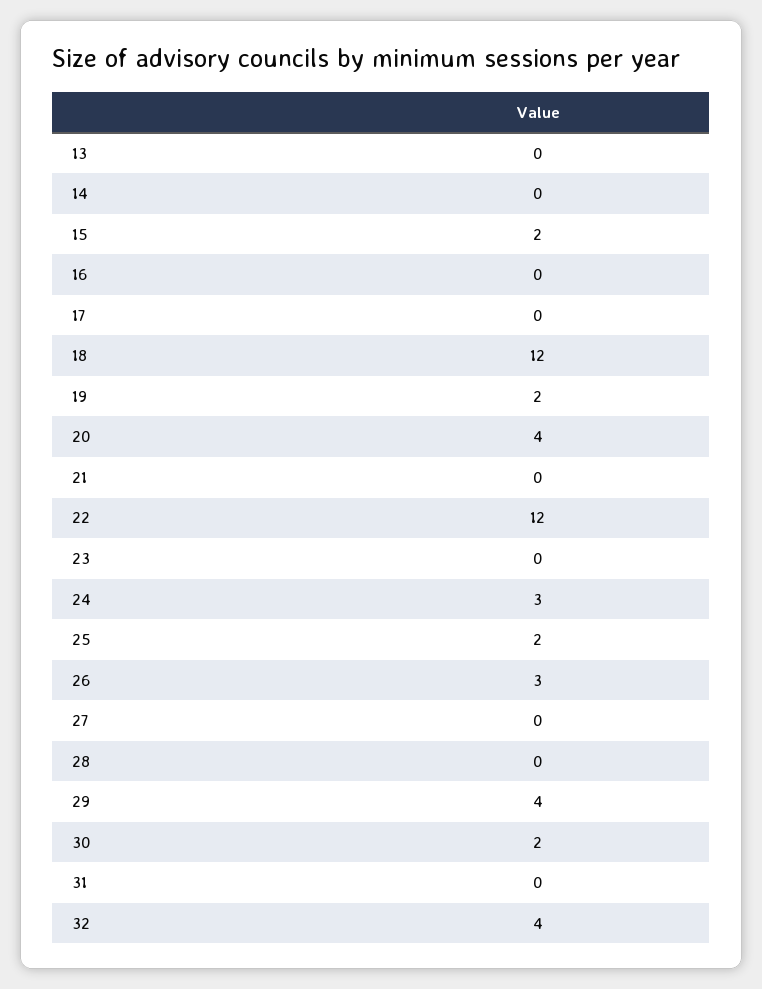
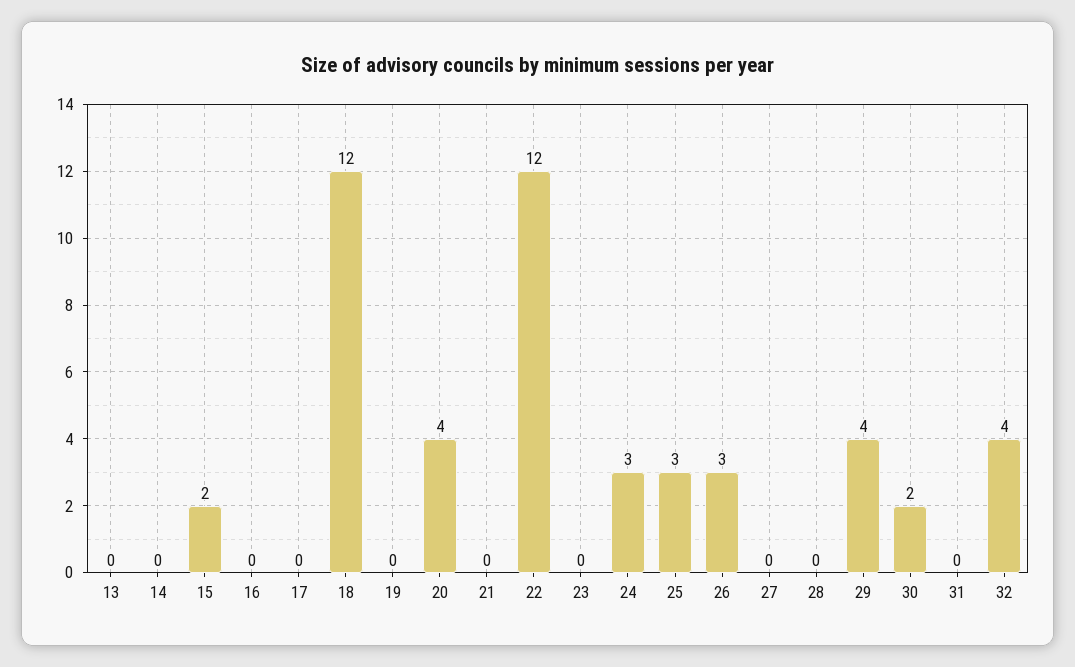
  {
    "13": 0,
    "14": 0,
    "15": 2,
    "16": 0,
    "17": 0,
    "18": 12,
-   "19": 2,
+   "19": 0,
    "20": 4,
    "21": 0,
    "22": 12,
    "23": 0,
    "24": 3,
-   "25": 2,
+   "25": 3,
    "26": 3,
    "27": 0,
    "28": 0,
    "29": 4,
    "30": 2,
    "31": 0,
    "32": 4
  }

